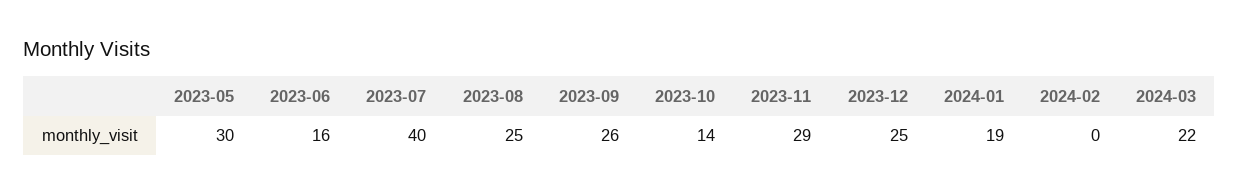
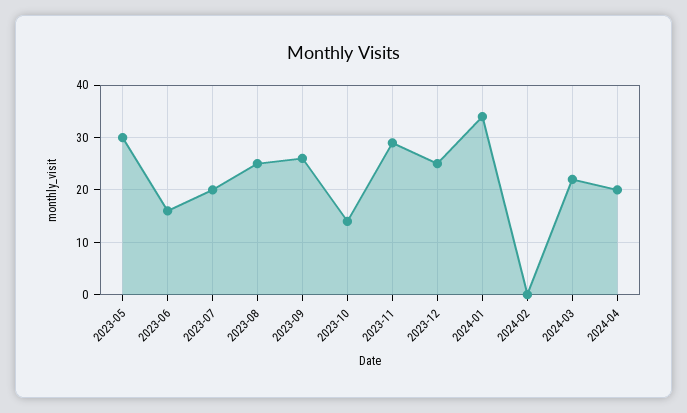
  {
    "2023-05": 30,
    "2023-06": 16,
-   "2023-07": 40,
+   "2023-07": 20,
    "2023-08": 25,
    "2023-09": 26,
    "2023-10": 14,
    "2023-11": 29,
    "2023-12": 25,
-   "2024-01": 19,
+   "2024-01": 35,
    "2024-02": 0,
-   "2024-03": 22
+   "2024-03": 22,
+   "2024-04": 20
  }

